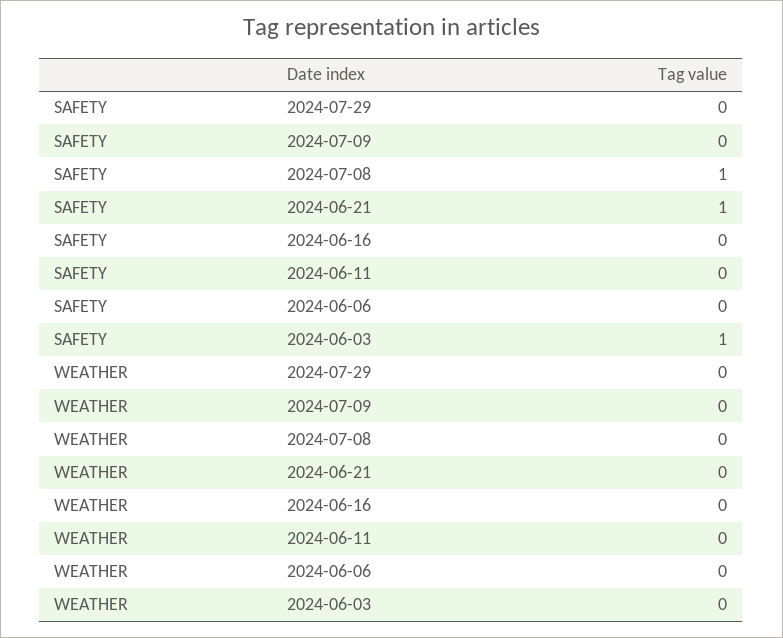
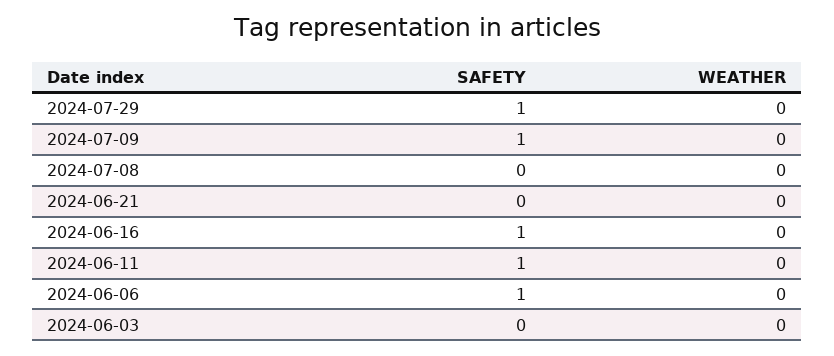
  {
    "SAFETY": {
-     "2024-07-29": 0,
+     "2024-07-29": 1,
-     "2024-07-09": 0,
+     "2024-07-09": 1,
-     "2024-07-08": 1,
+     "2024-07-08": 0,
-     "2024-06-21": 1,
+     "2024-06-21": 0,
-     "2024-06-16": 0,
+     "2024-06-16": 1,
-     "2024-06-11": 0,
+     "2024-06-11": 1,
-     "2024-06-06": 0,
+     "2024-06-06": 1,
-     "2024-06-03": 1
+     "2024-06-03": 0
    },
    "WEATHER": {
      "2024-07-29": 0,
      "2024-07-09": 0,
      "2024-07-08": 0,
      "2024-06-21": 0,
      "2024-06-16": 0,
      "2024-06-11": 0,
      "2024-06-06": 0,
      "2024-06-03": 0
    }
  }

